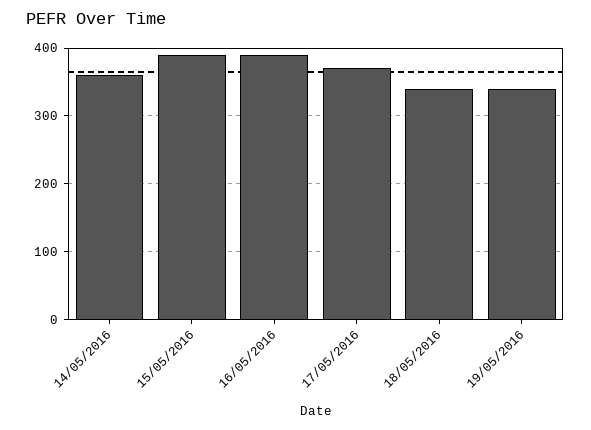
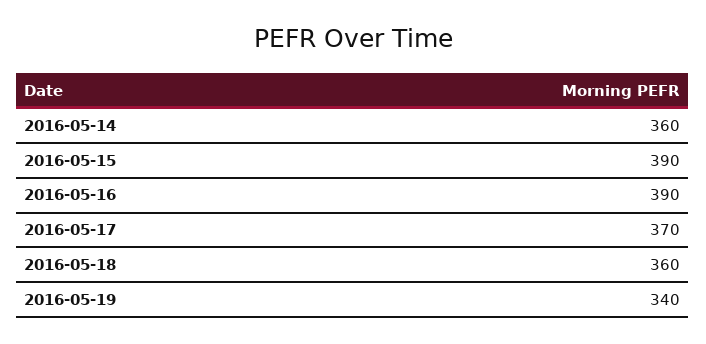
  {
    "14/05/2016": 360,
    "15/05/2016": 390,
    "16/05/2016": 390,
    "17/05/2016": 370,
-   "18/05/2016": 340,
+   "18/05/2016": 360,
    "19/05/2016": 340
  }

